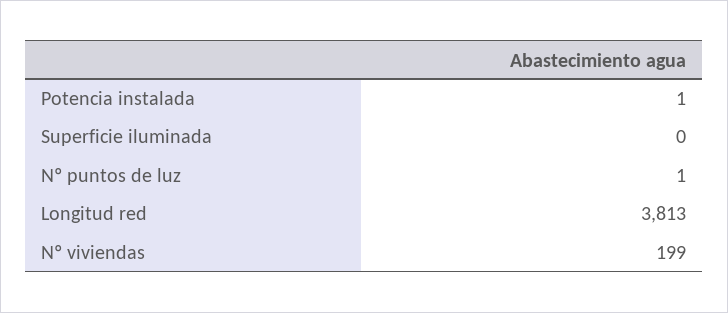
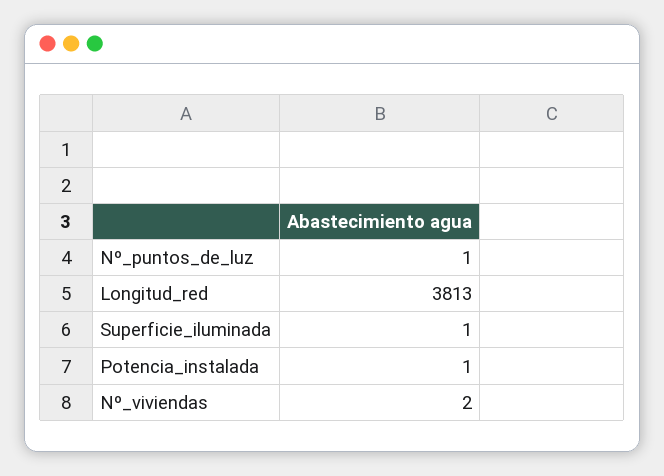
  {
    "Potencia instalada": 1,
-   "Superficie iluminada": 0,
+   "Superficie iluminada": 1,
    "Nº puntos de luz": 1,
    "Longitud red": 3813,
-   "Nº viviendas": 199
+   "Nº viviendas": 2
  }

